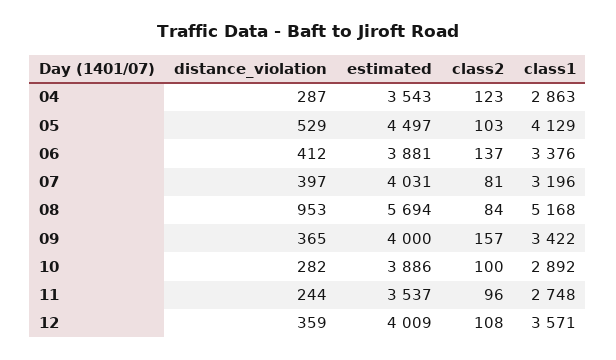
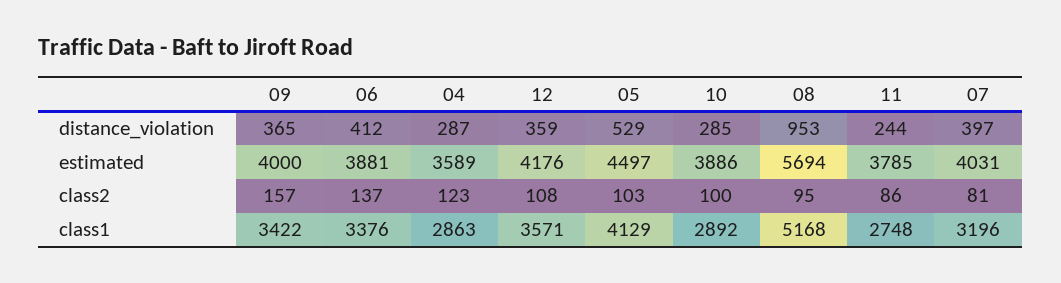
  {
    "distance_violation": {
      "04": 287,
      "05": 529,
      "06": 412,
      "07": 397,
      "08": 953,
      "09": 365,
-     "10": 282,
+     "10": 285,
      "11": 244,
      "12": 359
    },
    "estimated": {
-     "04": 3543,
+     "04": 3589,
      "05": 4497,
      "06": 3881,
      "07": 4031,
      "08": 5694,
      "09": 4000,
      "10": 3886,
-     "11": 3537,
+     "11": 3785,
-     "12": 4009
+     "12": 4176
    },
    "class2": {
      "04": 123,
      "05": 103,
      "06": 137,
      "07": 81,
-     "08": 84,
+     "08": 95,
      "09": 157,
      "10": 100,
-     "11": 96,
+     "11": 86,
      "12": 108
    },
    "class1": {
      "04": 2863,
      "05": 4129,
      "06": 3376,
      "07": 3196,
      "08": 5168,
      "09": 3422,
      "10": 2892,
      "11": 2748,
      "12": 3571
    }
  }

